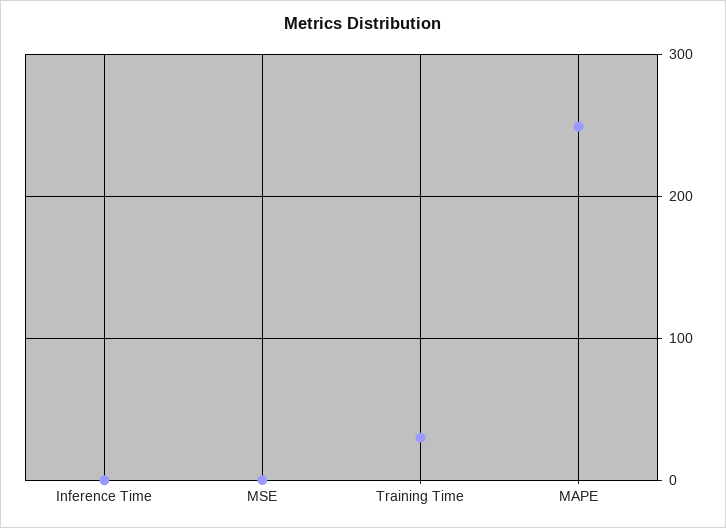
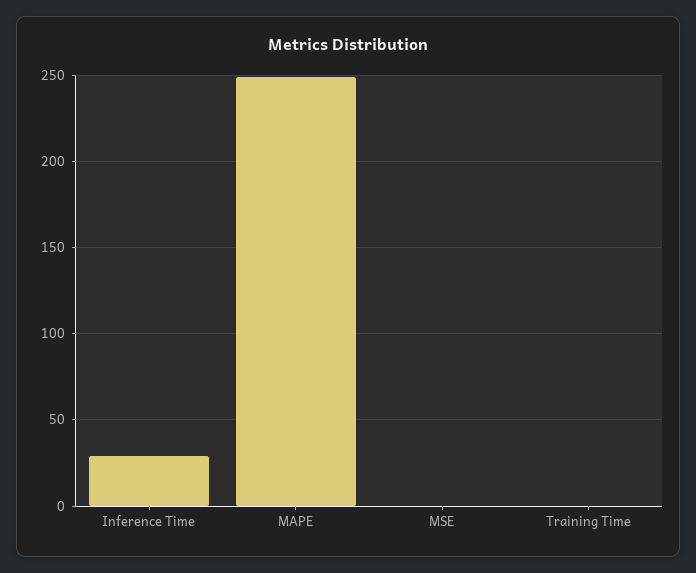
  {
-   "Inference Time": 0,
+   "Inference Time": 30,
    "MSE": 0,
-   "Training Time": 30,
+   "Training Time": 0,
    "MAPE": 250
  }

